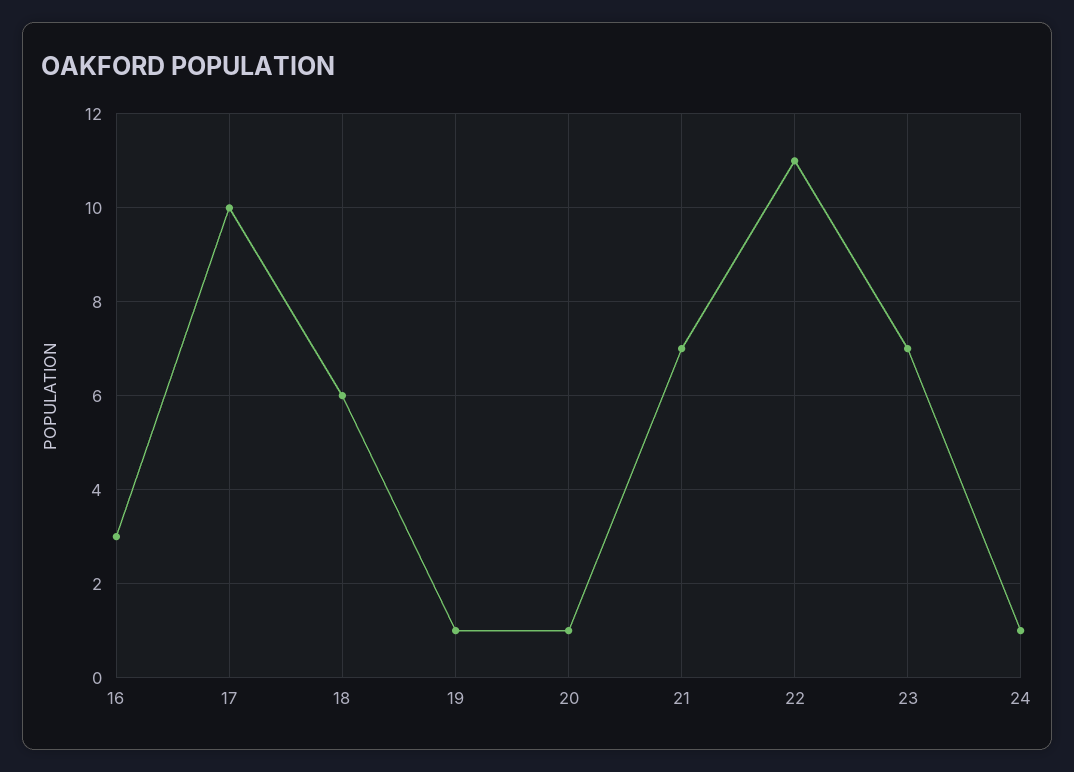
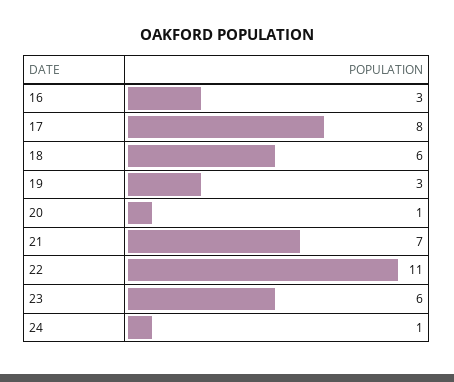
  {
    "16": 3,
-   "17": 10,
+   "17": 8,
    "18": 6,
-   "19": 1,
+   "19": 3,
    "20": 1,
    "21": 7,
    "22": 11,
-   "23": 7,
+   "23": 6,
    "24": 1
  }

